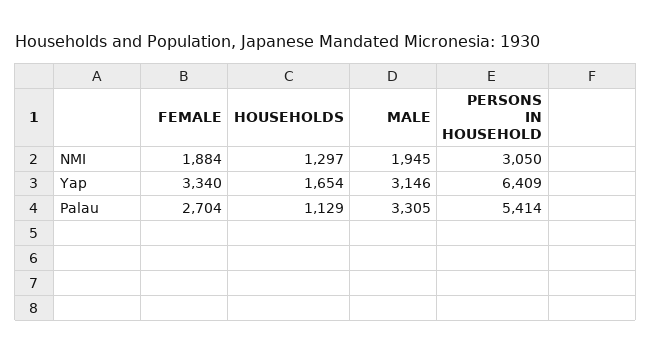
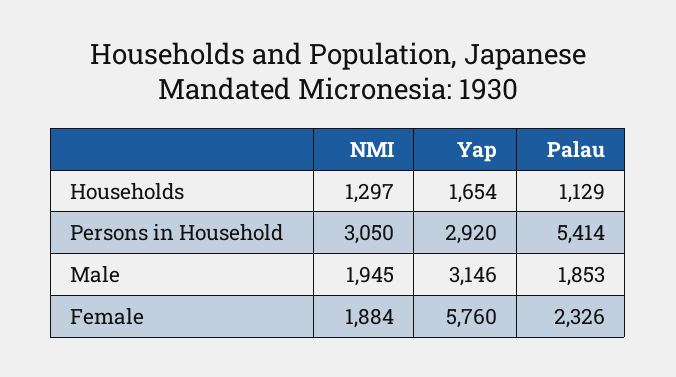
  {
    "FEMALE": {
      "NMI": 1884,
-     "Yap": 3340,
+     "Yap": 5760,
-     "Palau": 2704
+     "Palau": 2326
    },
    "HOUSEHOLDS": {
      "NMI": 1297,
      "Yap": 1654,
      "Palau": 1129
    },
    "MALE": {
      "NMI": 1945,
      "Yap": 3146,
-     "Palau": 3305
+     "Palau": 1853
    },
    "PERSONS IN HOUSEHOLD": {
      "NMI": 3050,
-     "Yap": 6409,
+     "Yap": 2920,
      "Palau": 5414
    }
  }

